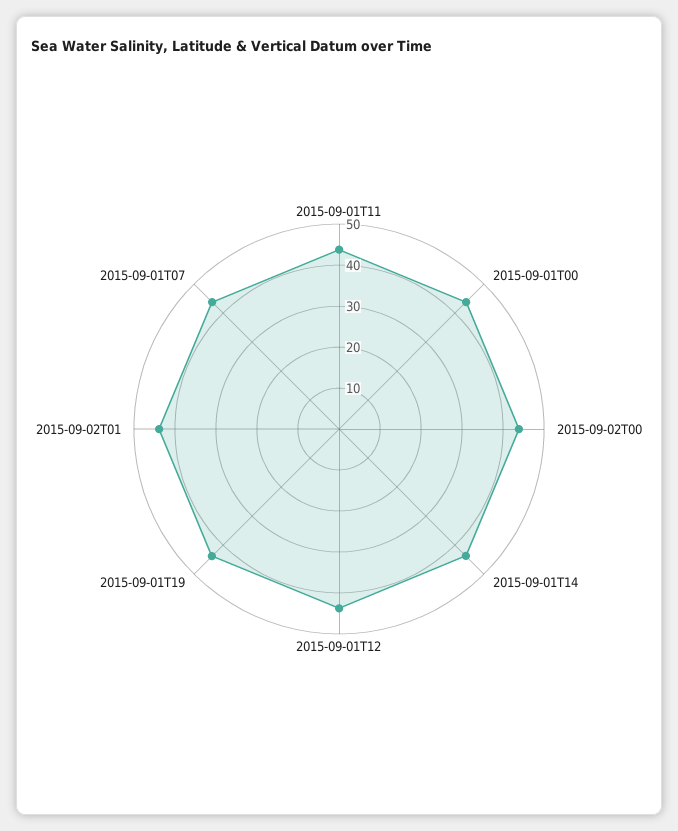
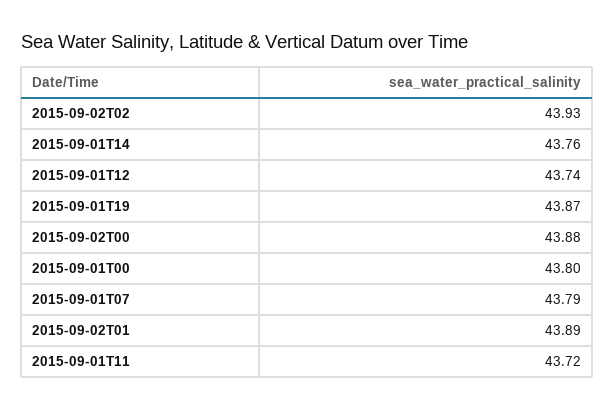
  {
    "2015-09-01T11": 43.72,
    "2015-09-01T00": 43.8,
    "2015-09-02T00": 43.88,
    "2015-09-01T14": 43.76,
    "2015-09-01T12": 43.74,
    "2015-09-01T19": 43.87,
    "2015-09-02T01": 43.89,
-   "2015-09-01T07": 43.79
+   "2015-09-01T07": 43.79,
+   "2015-09-02T02": 43.93
  }

